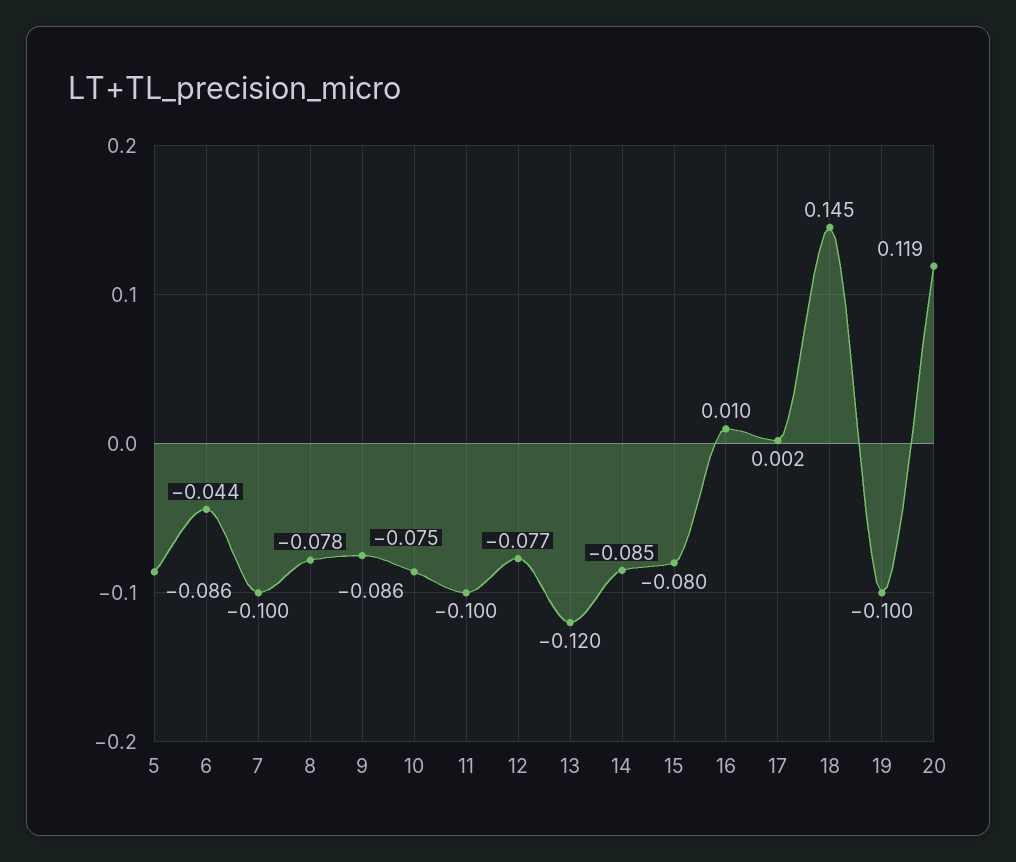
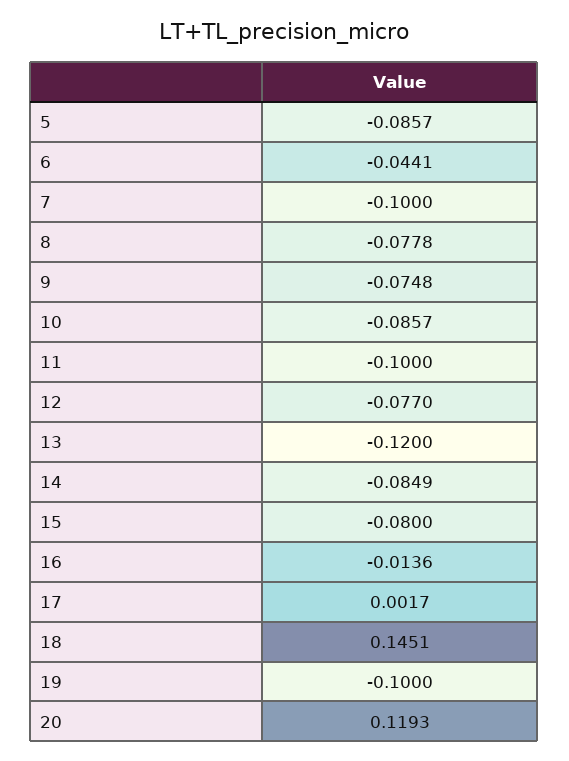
  {
    "5": -0.0857,
    "6": -0.0441,
    "7": -0.1,
    "8": -0.0778,
    "9": -0.0748,
    "10": -0.0857,
    "11": -0.1,
    "12": -0.077,
    "13": -0.12,
    "14": -0.0849,
    "15": -0.08,
-   "16": 0.01,
+   "16": -0.0136,
    "17": 0.0017,
    "18": 0.1451,
    "19": -0.1,
    "20": 0.1193
  }

